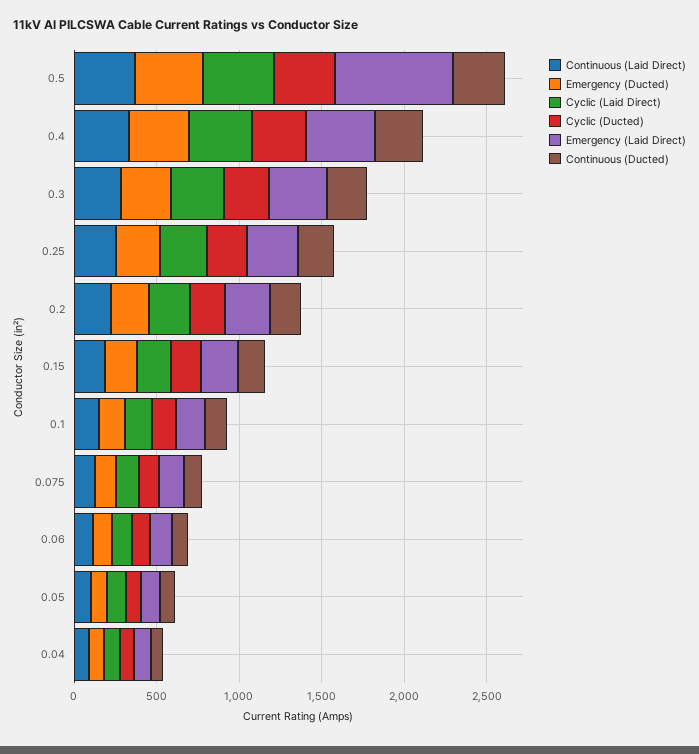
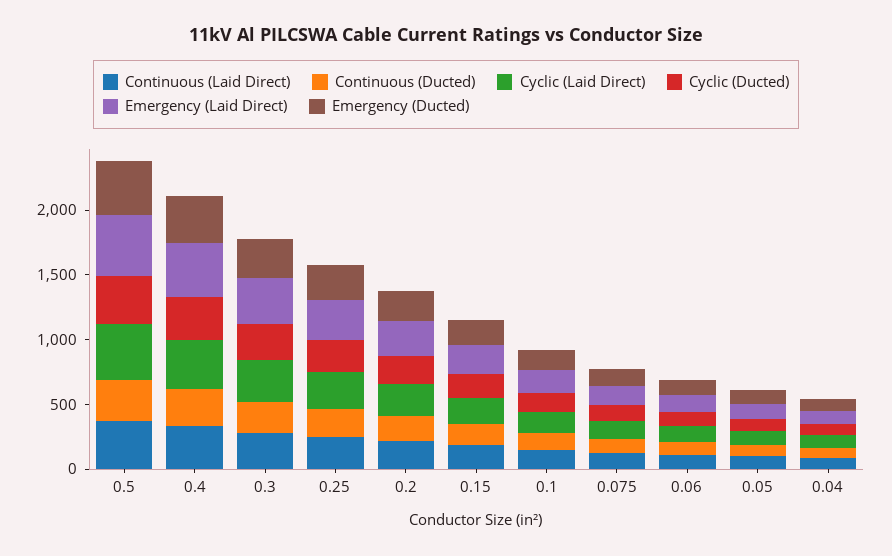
  {
    "Continuous (Laid Direct)": {
      "0.5": 400,
      "0.4": 300,
      "0.3": 300,
      "0.25": 300,
      "0.2": 200,
      "0.15": 200,
      "0.1": 200,
      "0.075": 100,
      "0.06": 100,
      "0.05": 100,
      "0.04": 100
    },
    "Emergency (Ducted)": {
      "0.5": 400,
      "0.4": 400,
      "0.3": 300,
      "0.25": 300,
      "0.2": 200,
      "0.15": 200,
      "0.1": 200,
      "0.075": 100,
      "0.06": 100,
      "0.05": 100,
      "0.04": 100
    },
    "Cyclic (Laid Direct)": {
      "0.5": 400,
      "0.4": 400,
      "0.3": 300,
      "0.25": 300,
      "0.2": 200,
      "0.15": 200,
      "0.1": 200,
      "0.075": 100,
      "0.06": 100,
      "0.05": 100,
      "0.04": 100
    },
    "Cyclic (Ducted)": {
      "0.5": 400,
      "0.4": 300,
      "0.3": 300,
      "0.25": 200,
      "0.2": 200,
      "0.15": 200,
      "0.1": 100,
      "0.075": 100,
      "0.06": 100,
      "0.05": 100,
      "0.04": 100
    },
    "Emergency (Laid Direct)": {
-     "0.5": 700,
+     "0.5": 500,
      "0.4": 400,
      "0.3": 400,
      "0.25": 300,
      "0.2": 300,
      "0.15": 200,
      "0.1": 200,
      "0.075": 200,
      "0.06": 100,
      "0.05": 100,
      "0.04": 100
    },
    "Continuous (Ducted)": {
      "0.5": 300,
      "0.4": 300,
      "0.3": 200,
      "0.25": 200,
      "0.2": 200,
      "0.15": 200,
      "0.1": 100,
      "0.075": 100,
      "0.06": 100,
      "0.05": 100,
      "0.04": 100
    }
  }

